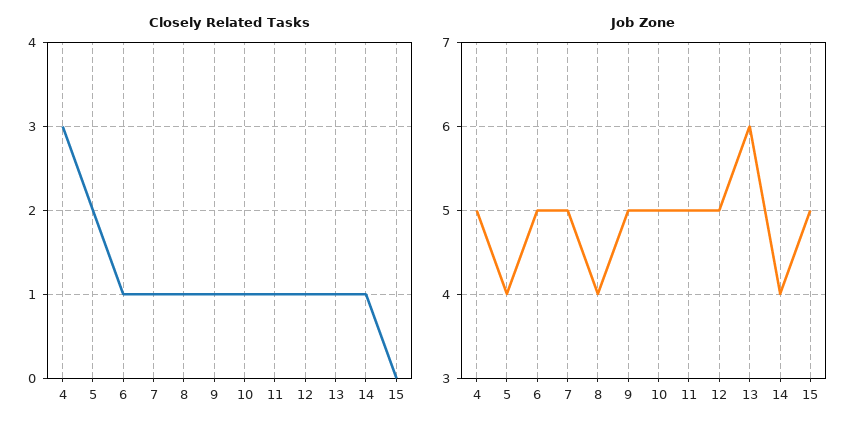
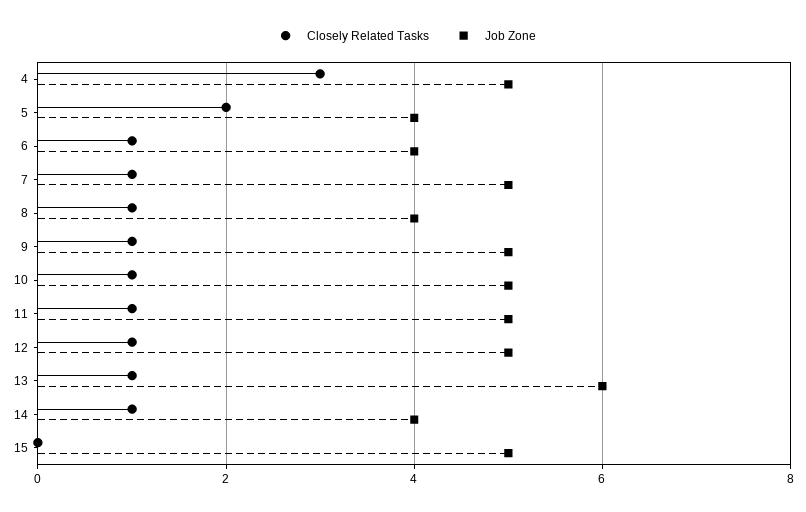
  {
    "Closely Related Tasks": {
      "4": 3,
      "5": 2,
      "6": 1,
      "7": 1,
      "8": 1,
      "9": 1,
      "10": 1,
      "11": 1,
      "12": 1,
      "13": 1,
      "14": 1,
      "15": 0
    },
    "Job Zone": {
      "4": 5,
      "5": 4,
-     "6": 5,
+     "6": 4,
      "7": 5,
      "8": 4,
      "9": 5,
      "10": 5,
      "11": 5,
      "12": 5,
      "13": 6,
      "14": 4,
      "15": 5
    }
  }

